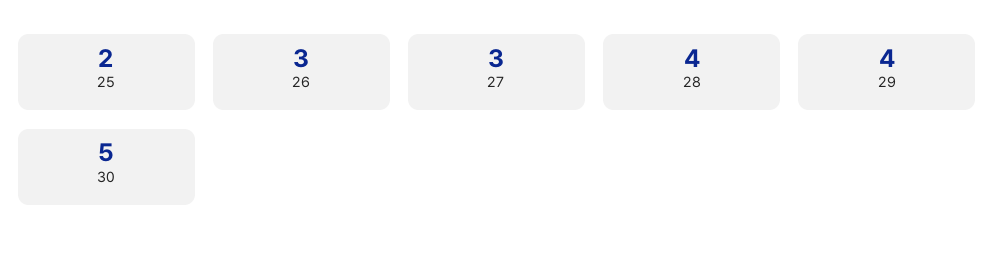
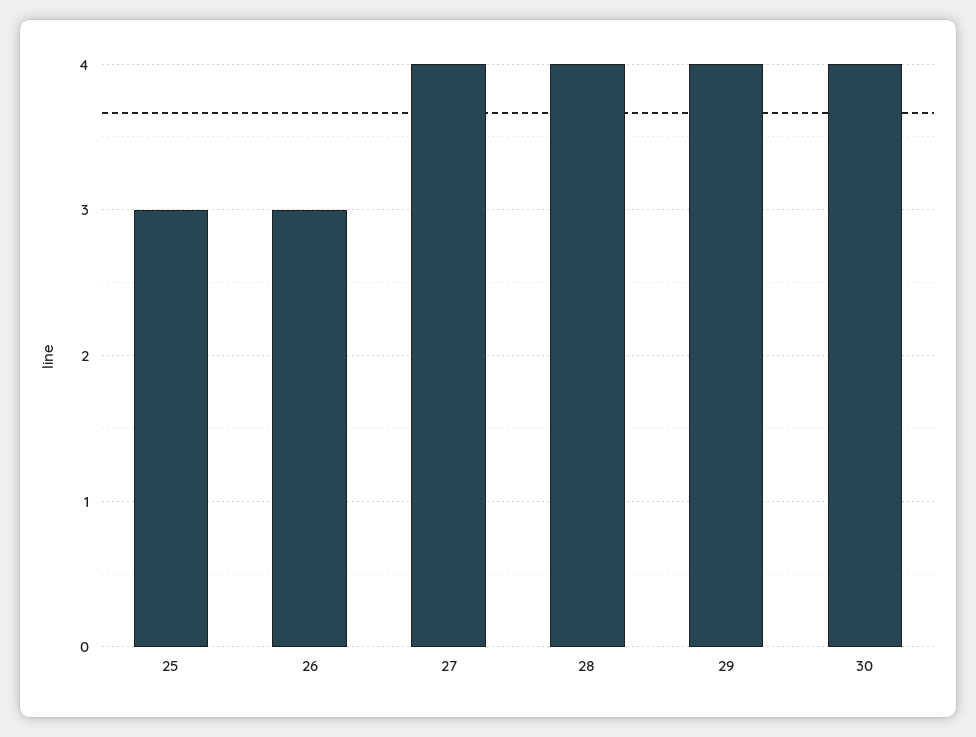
  {
-   "25": 2,
+   "25": 3,
    "26": 3,
-   "27": 3,
+   "27": 4,
    "28": 4,
    "29": 4,
-   "30": 5
+   "30": 4
  }

